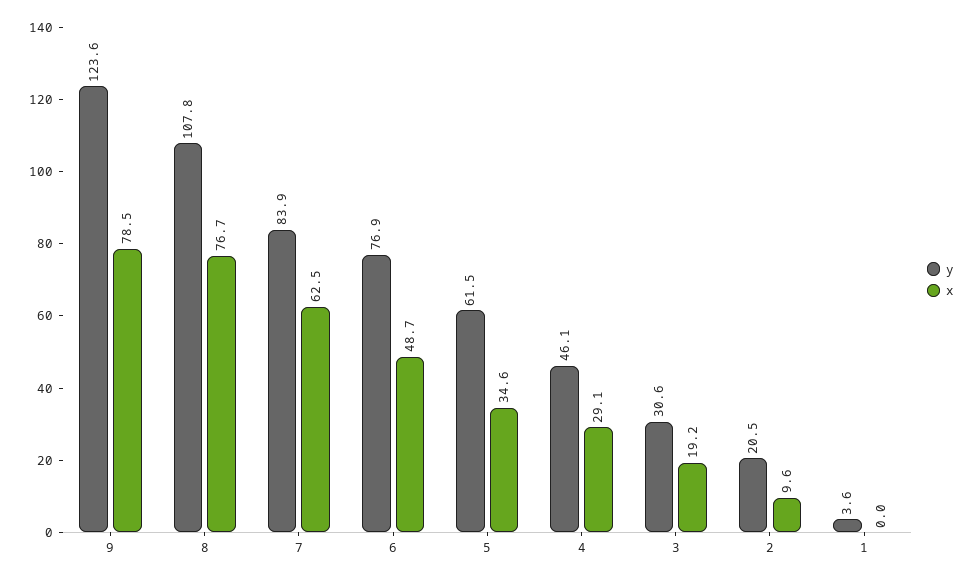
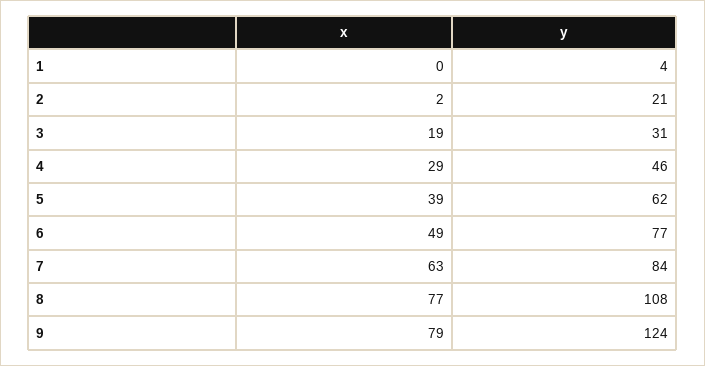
  {
    "y": {
      "9": 123.6,
      "8": 107.8,
      "7": 83.9,
      "6": 76.9,
      "5": 61.5,
      "4": 46.1,
      "3": 30.6,
      "2": 20.5,
      "1": 3.6
    },
    "x": {
      "9": 78.5,
      "8": 76.7,
      "7": 62.5,
      "6": 48.7,
-     "5": 34.6,
+     "5": 39,
      "4": 29.1,
      "3": 19.2,
-     "2": 9.6,
+     "2": 2,
      "1": 0
    }
  }

